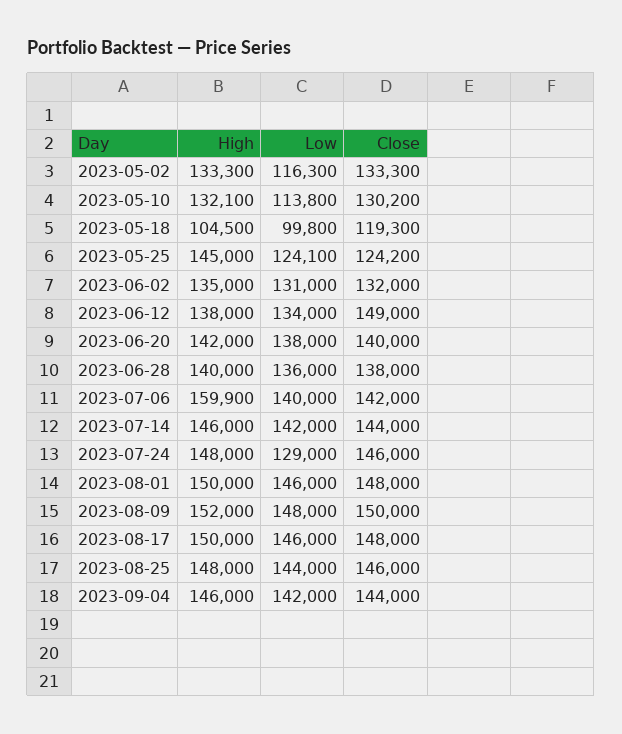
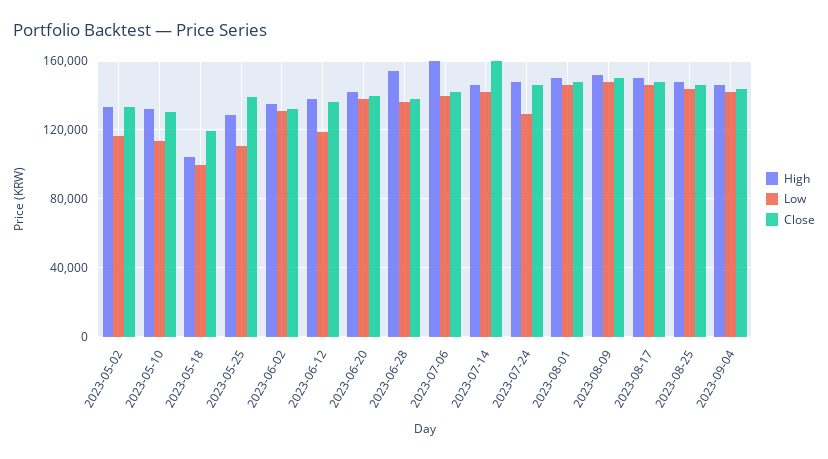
  {
    "High": {
      "2023-05-02": 133300,
      "2023-05-10": 132100,
      "2023-05-18": 104500,
-     "2023-05-25": 145000,
+     "2023-05-25": 130000,
      "2023-06-02": 135000,
      "2023-06-12": 138000,
      "2023-06-20": 142000,
-     "2023-06-28": 140000,
+     "2023-06-28": 155000,
      "2023-07-06": 159900,
      "2023-07-14": 146000,
      "2023-07-24": 148000,
      "2023-08-01": 150000,
      "2023-08-09": 152000,
      "2023-08-17": 150000,
      "2023-08-25": 148000,
      "2023-09-04": 146000
    },
    "Low": {
      "2023-05-02": 116300,
      "2023-05-10": 113800,
      "2023-05-18": 99800,
-     "2023-05-25": 124100,
+     "2023-05-25": 110000,
      "2023-06-02": 131000,
-     "2023-06-12": 134000,
+     "2023-06-12": 120000,
      "2023-06-20": 138000,
      "2023-06-28": 136000,
      "2023-07-06": 140000,
      "2023-07-14": 142000,
      "2023-07-24": 129000,
      "2023-08-01": 146000,
      "2023-08-09": 148000,
      "2023-08-17": 146000,
      "2023-08-25": 144000,
      "2023-09-04": 142000
    },
    "Close": {
      "2023-05-02": 133300,
      "2023-05-10": 130200,
      "2023-05-18": 119300,
-     "2023-05-25": 124200,
+     "2023-05-25": 140000,
      "2023-06-02": 132000,
-     "2023-06-12": 149000,
+     "2023-06-12": 135000,
      "2023-06-20": 140000,
      "2023-06-28": 138000,
      "2023-07-06": 142000,
-     "2023-07-14": 144000,
+     "2023-07-14": 160000,
      "2023-07-24": 146000,
      "2023-08-01": 148000,
      "2023-08-09": 150000,
      "2023-08-17": 148000,
      "2023-08-25": 146000,
      "2023-09-04": 144000
    }
  }

